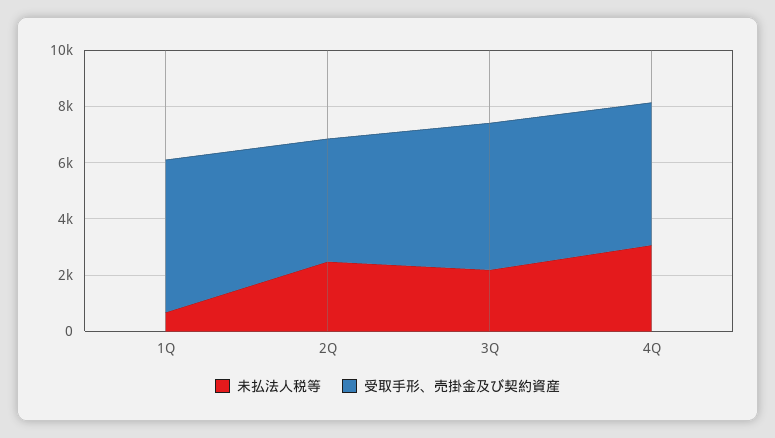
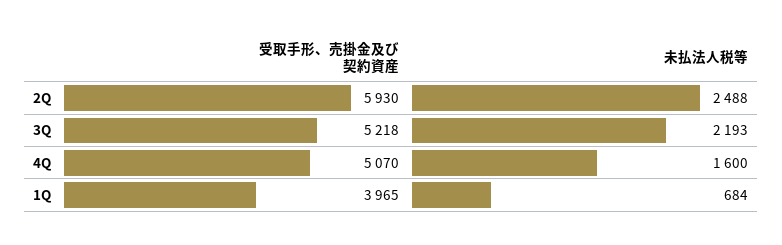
  {
    "未払法人税等": {
      "1Q": 684,
      "2Q": 2488,
      "3Q": 2193,
-     "4Q": 3000
+     "4Q": 1600
    },
    "受取手形、売掛金及び契約資産": {
-     "1Q": 5500,
+     "1Q": 3965,
-     "2Q": 4500,
+     "2Q": 5930,
      "3Q": 5218,
      "4Q": 5070
    }
  }

